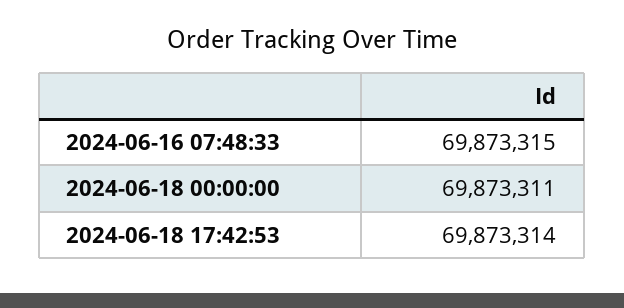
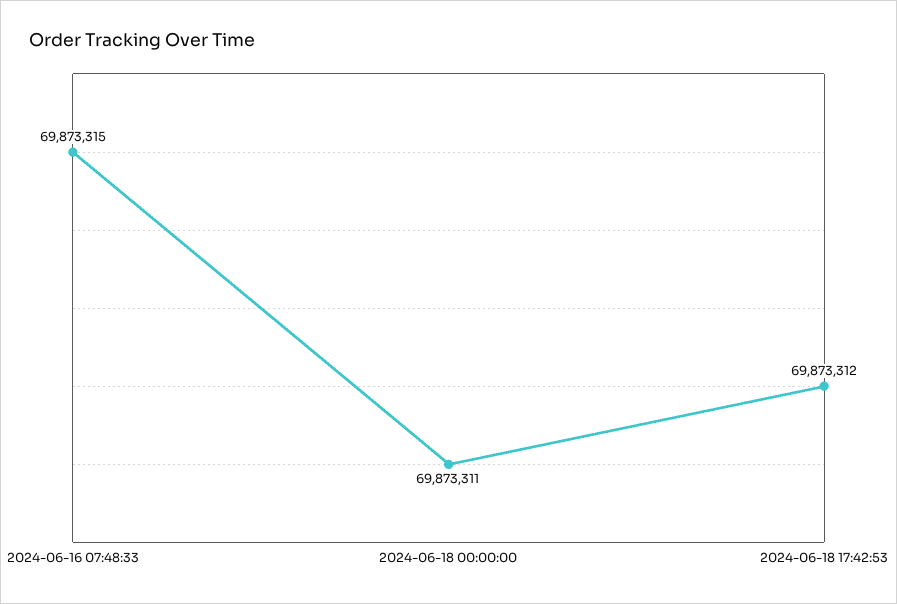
  {
    "2024-06-16 07:48:33": 69873315,
    "2024-06-18 00:00:00": 69873311,
-   "2024-06-18 17:42:53": 69873314
+   "2024-06-18 17:42:53": 69873312
  }

